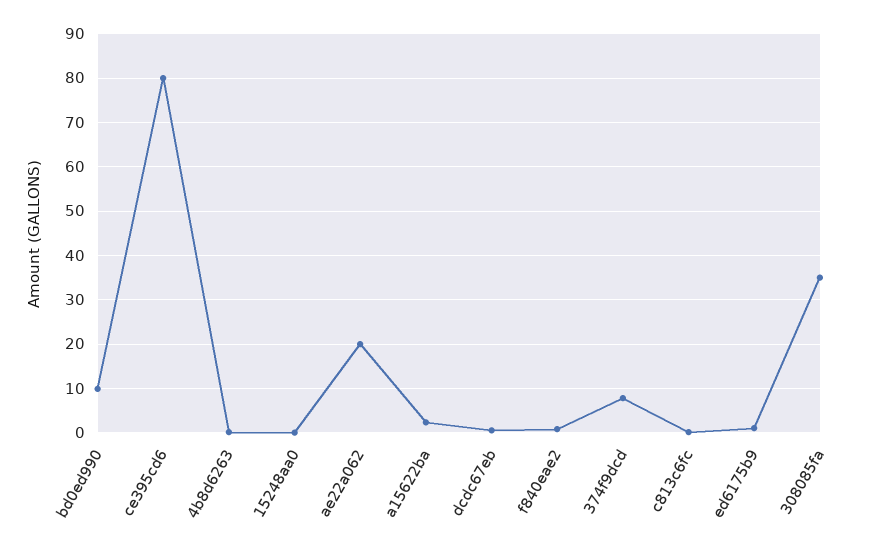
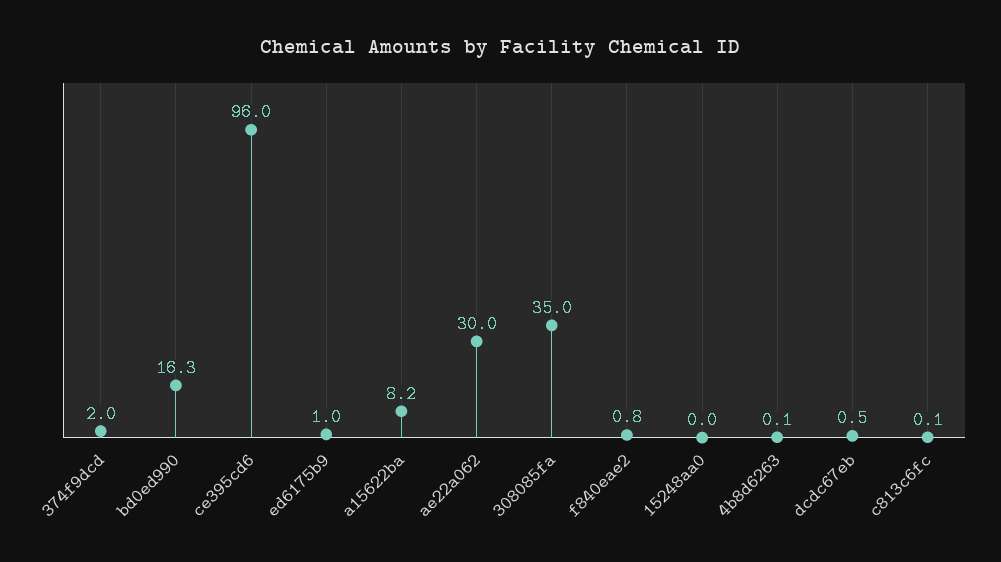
  {
-   "bd0ed990": 10,
+   "bd0ed990": 16.3,
-   "ce395cd6": 80,
+   "ce395cd6": 96,
    "4b8d6263": 0.1,
    "15248aa0": 0,
-   "ae22a062": 20,
+   "ae22a062": 30,
-   "a15622ba": 2,
+   "a15622ba": 8.2,
    "dcdc67eb": 0.5,
    "f840eae2": 0.8,
-   "374f9dcd": 8,
+   "374f9dcd": 2,
    "c813c6fc": 0.1,
    "ed6175b9": 1,
    "308085fa": 35
  }

